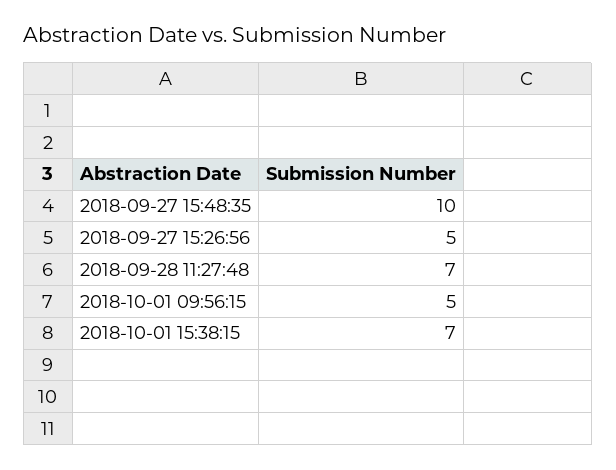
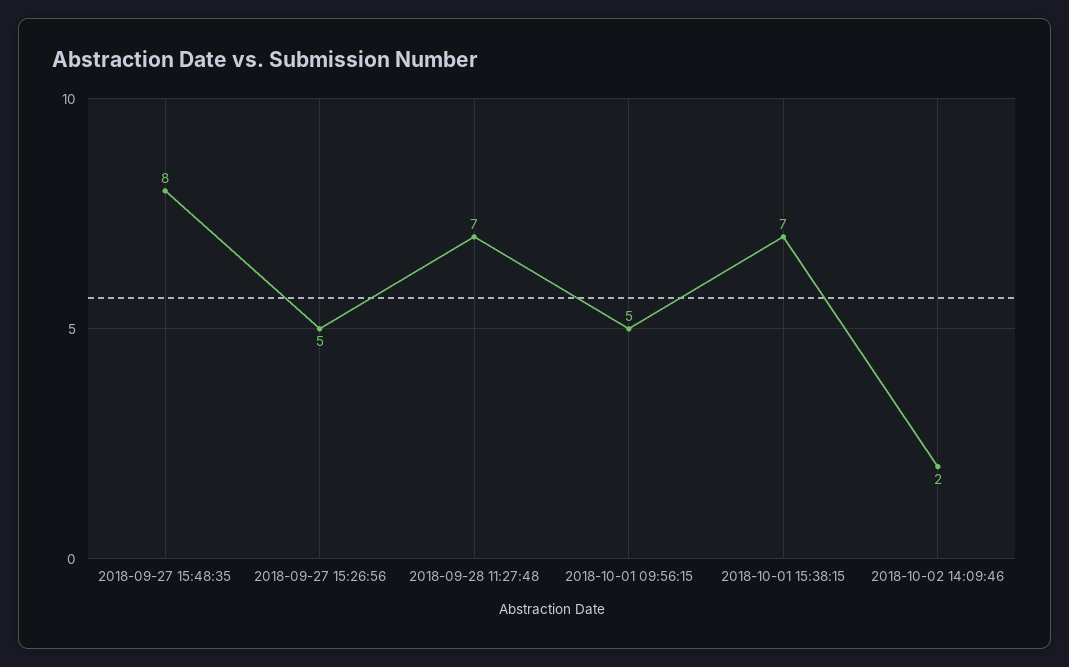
  {
-   "2018-09-27 15:48:35": 10,
+   "2018-09-27 15:48:35": 8,
    "2018-09-27 15:26:56": 5,
    "2018-09-28 11:27:48": 7,
    "2018-10-01 09:56:15": 5,
-   "2018-10-01 15:38:15": 7
+   "2018-10-01 15:38:15": 7,
+   "2018-10-02 14:09:46": 2
  }

